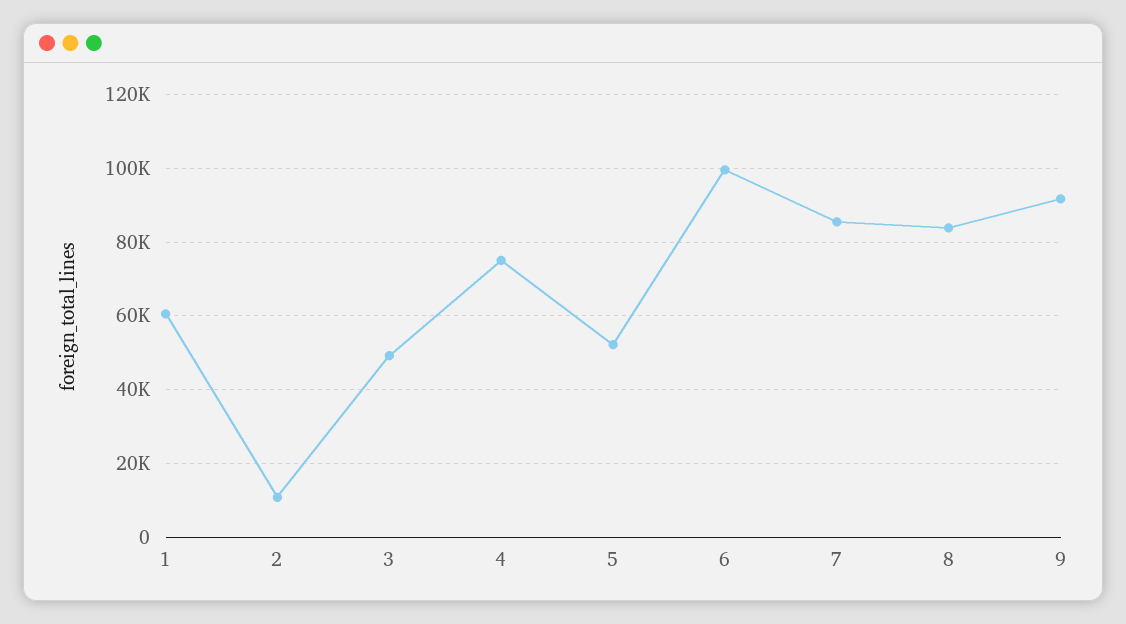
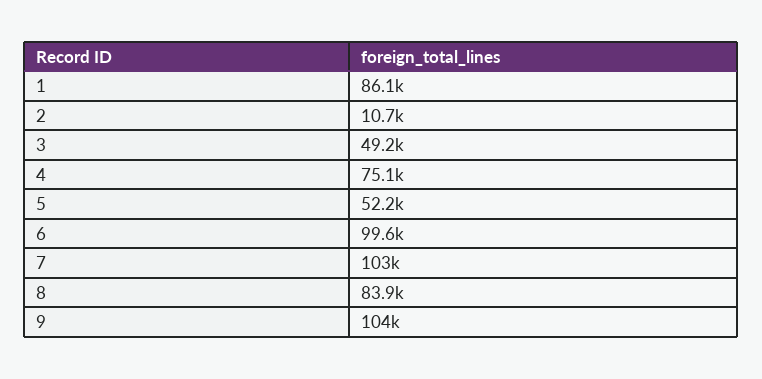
  {
-   "1": 60000,
+   "1": 86100,
    "2": 10700,
    "3": 49200,
    "4": 75100,
    "5": 52200,
    "6": 99600,
-   "7": 86000,
+   "7": 103000,
    "8": 83900,
-   "9": 92000
+   "9": 104000
  }

